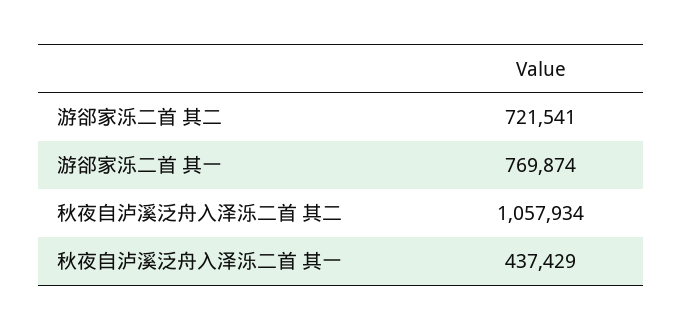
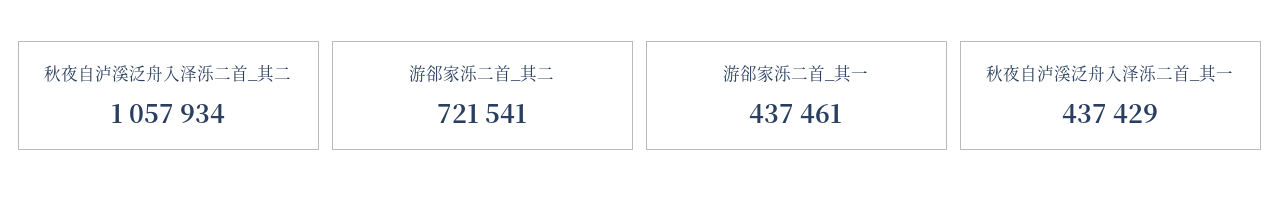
  {
    "游郤家泺二首 其二": 721541,
-   "游郤家泺二首 其一": 769874,
+   "游郤家泺二首 其一": 437461,
    "秋夜自泸溪泛舟入泽泺二首 其二": 1057934,
    "秋夜自泸溪泛舟入泽泺二首 其一": 437429
  }

